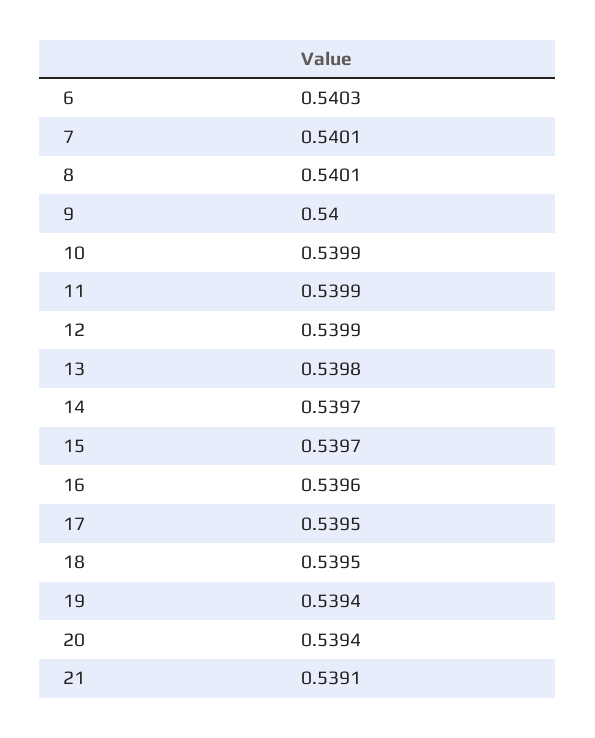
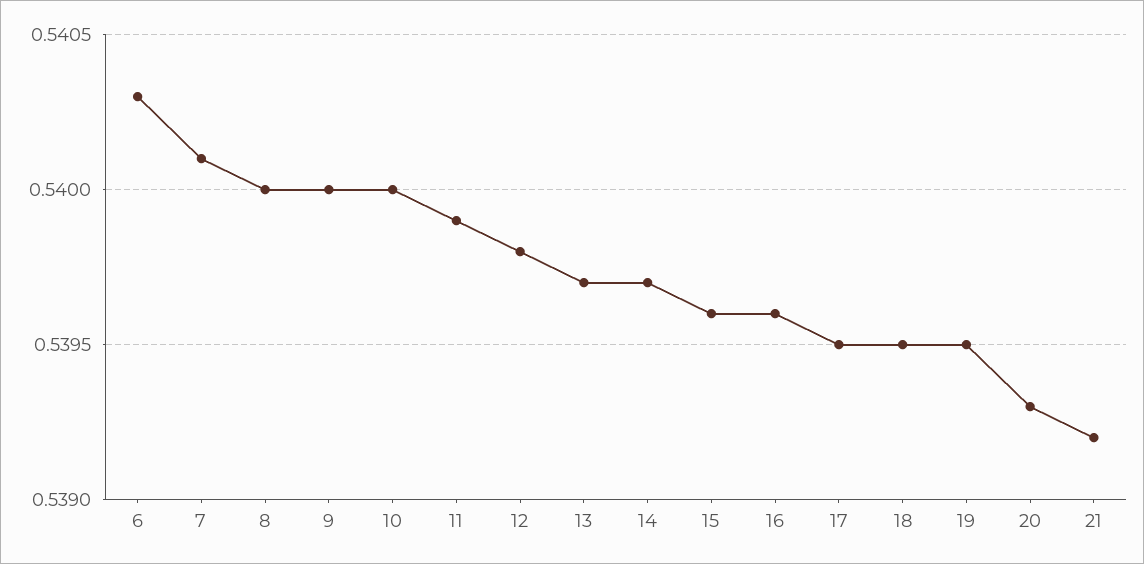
  {
    "6": 0.5403,
    "7": 0.5401,
-   "8": 0.5401,
+   "8": 0.54,
    "9": 0.54,
-   "10": 0.5399,
+   "10": 0.54,
    "11": 0.5399,
-   "12": 0.5399,
+   "12": 0.5398,
-   "13": 0.5398,
+   "13": 0.5397,
    "14": 0.5397,
-   "15": 0.5397,
+   "15": 0.5396,
    "16": 0.5396,
    "17": 0.5395,
    "18": 0.5395,
-   "19": 0.5394,
+   "19": 0.5395,
-   "20": 0.5394,
+   "20": 0.5393,
-   "21": 0.5391
+   "21": 0.5392
  }

